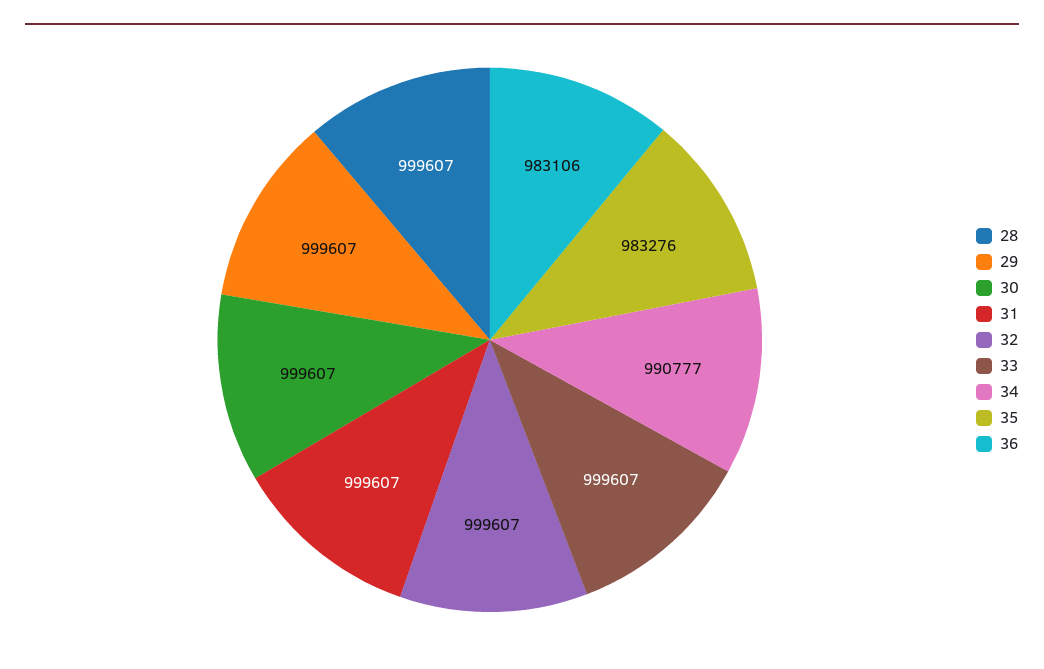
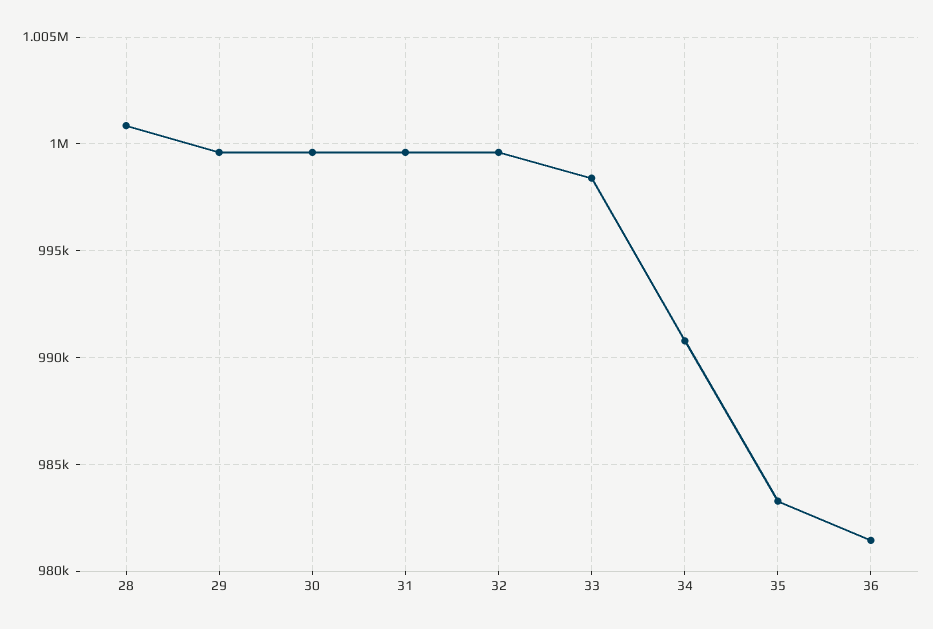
  {
-   "28": 999607,
+   "28": 1001000,
    "29": 999607,
    "30": 999607,
    "31": 999607,
    "32": 999607,
-   "33": 999607,
+   "33": 998500,
    "34": 990777,
    "35": 983276,
-   "36": 983106
+   "36": 981500
  }

